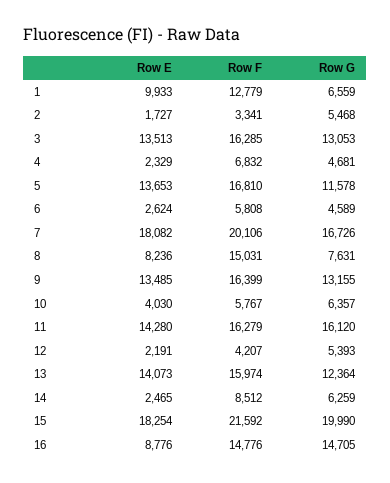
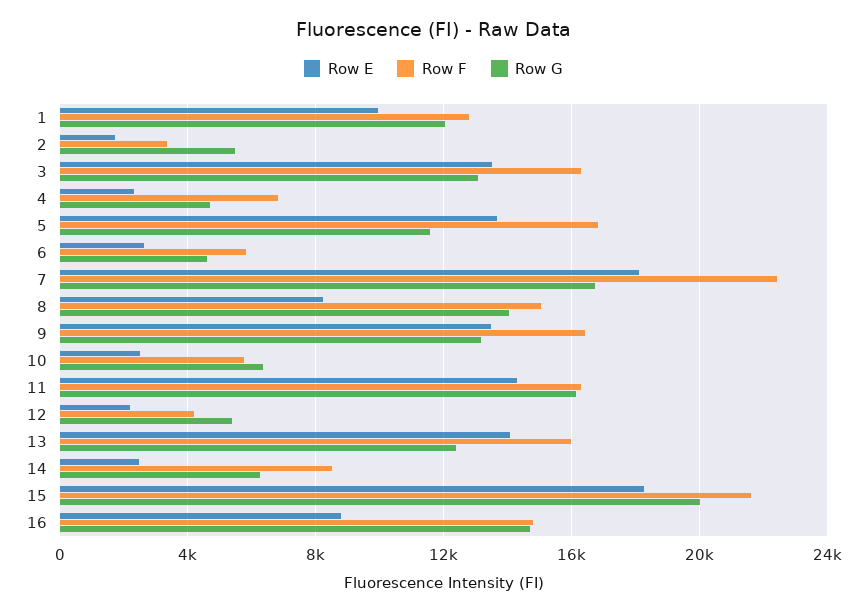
  {
    "Row E": {
      "1": 9933,
      "2": 1727,
      "3": 13513,
      "4": 2329,
      "5": 13653,
      "6": 2624,
      "7": 18082,
      "8": 8236,
      "9": 13485,
-     "10": 4030,
+     "10": 2500,
      "11": 14280,
      "12": 2191,
      "13": 14073,
      "14": 2465,
      "15": 18254,
      "16": 8776
    },
    "Row F": {
      "1": 12779,
      "2": 3341,
      "3": 16285,
      "4": 6832,
      "5": 16810,
      "6": 5808,
-     "7": 20106,
+     "7": 22500,
      "8": 15031,
      "9": 16399,
      "10": 5767,
      "11": 16279,
      "12": 4207,
      "13": 15974,
      "14": 8512,
      "15": 21592,
      "16": 14776
    },
    "Row G": {
-     "1": 6559,
+     "1": 12000,
      "2": 5468,
      "3": 13053,
      "4": 4681,
      "5": 11578,
      "6": 4589,
      "7": 16726,
-     "8": 7631,
+     "8": 14000,
      "9": 13155,
      "10": 6357,
      "11": 16120,
      "12": 5393,
      "13": 12364,
      "14": 6259,
      "15": 19990,
      "16": 14705
    }
  }

